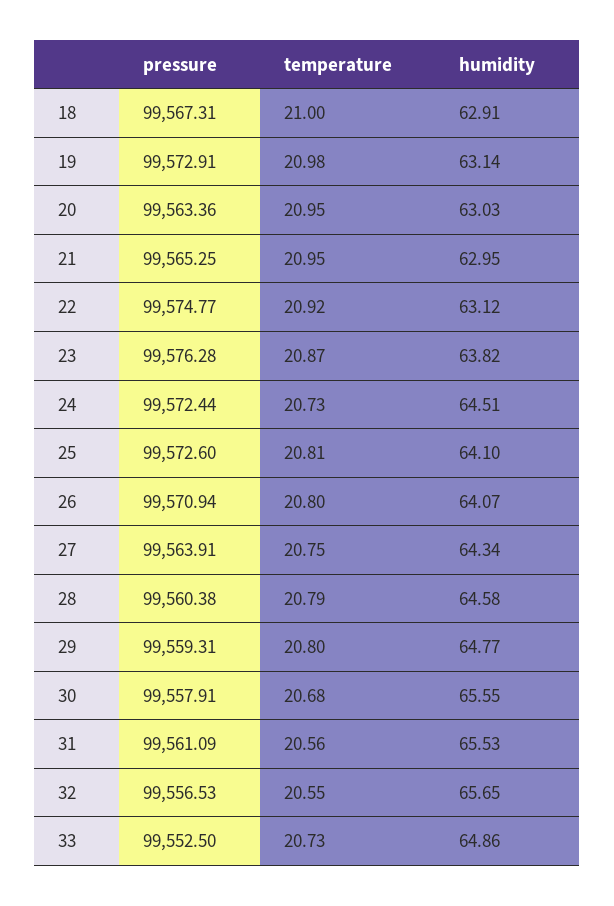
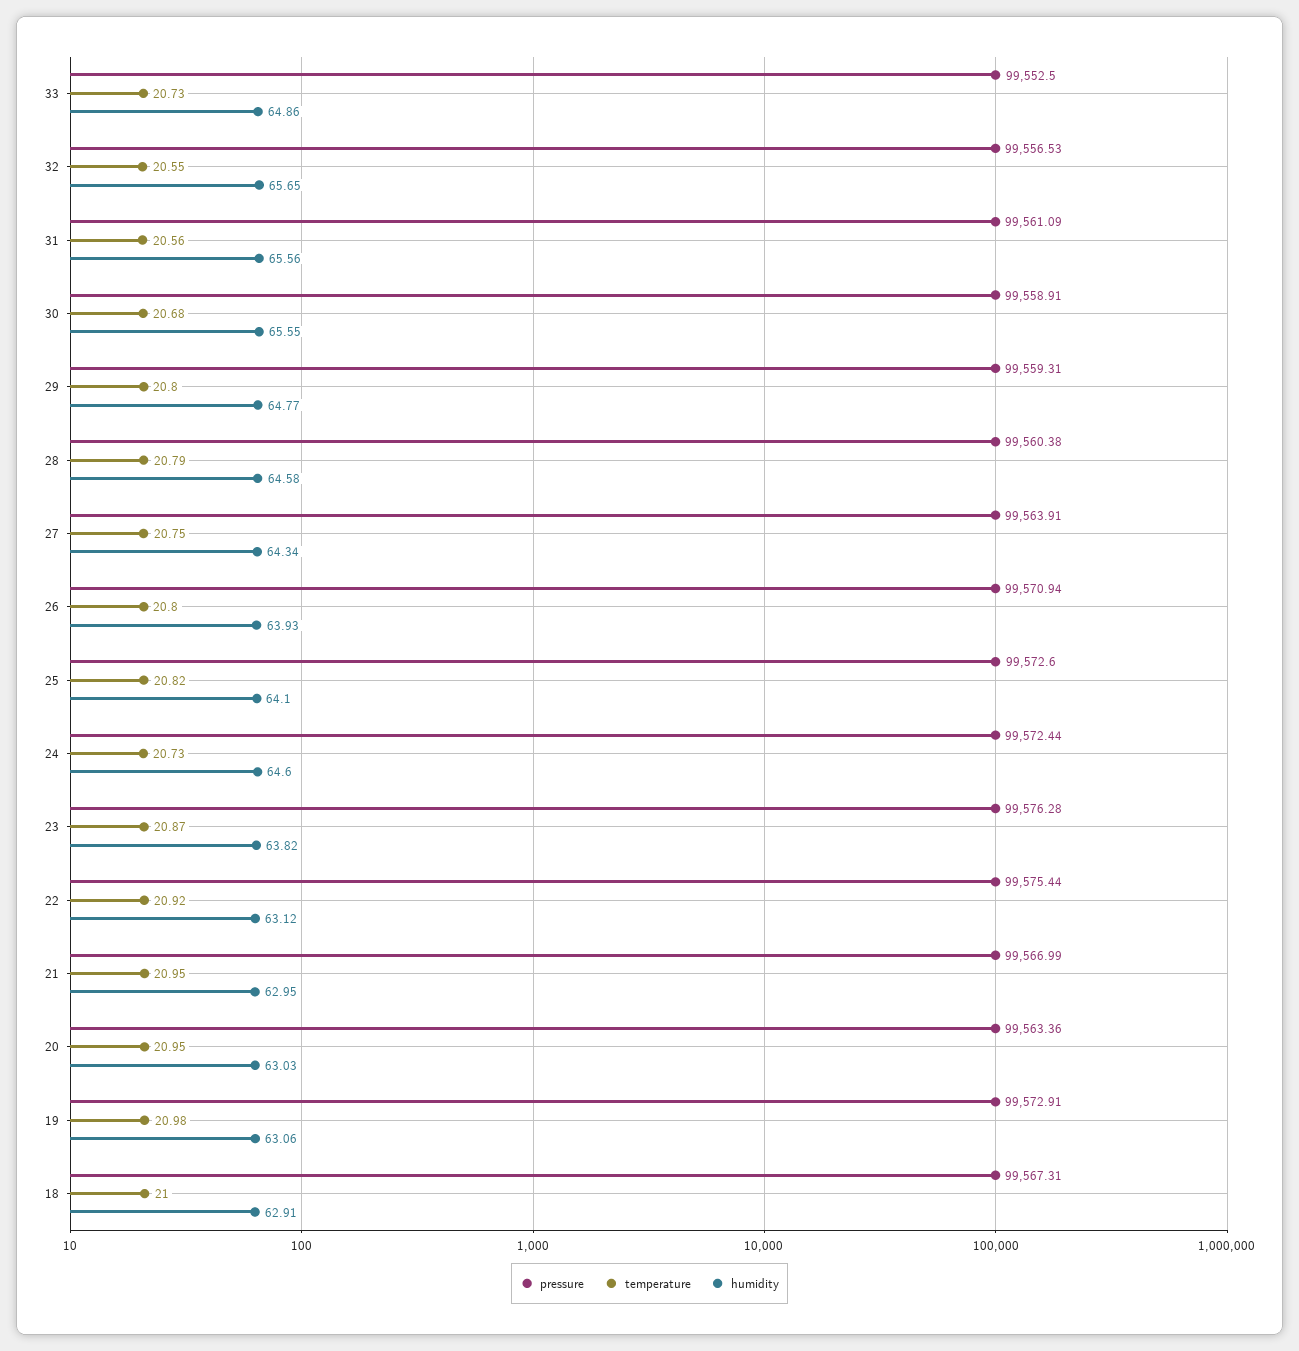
  {
    "pressure": {
      "18": 99567.31,
      "19": 99572.91,
      "20": 99563.36,
-     "21": 99565.25,
+     "21": 99566.99,
-     "22": 99574.77,
+     "22": 99575.44,
      "23": 99576.28,
      "24": 99572.44,
      "25": 99572.6,
      "26": 99570.94,
      "27": 99563.91,
      "28": 99560.38,
      "29": 99559.31,
-     "30": 99557.91,
+     "30": 99558.91,
      "31": 99561.09,
      "32": 99556.53,
      "33": 99552.5
    },
    "temperature": {
      "18": 21,
      "19": 20.98,
      "20": 20.95,
      "21": 20.95,
      "22": 20.92,
      "23": 20.87,
      "24": 20.73,
-     "25": 20.81,
+     "25": 20.82,
      "26": 20.8,
      "27": 20.75,
      "28": 20.79,
      "29": 20.8,
      "30": 20.68,
      "31": 20.56,
      "32": 20.55,
      "33": 20.73
    },
    "humidity": {
      "18": 62.91,
-     "19": 63.14,
+     "19": 63.06,
      "20": 63.03,
      "21": 62.95,
      "22": 63.12,
      "23": 63.82,
-     "24": 64.51,
+     "24": 64.6,
      "25": 64.1,
-     "26": 64.07,
+     "26": 63.93,
      "27": 64.34,
      "28": 64.58,
      "29": 64.77,
      "30": 65.55,
-     "31": 65.53,
+     "31": 65.56,
      "32": 65.65,
      "33": 64.86
    }
  }

